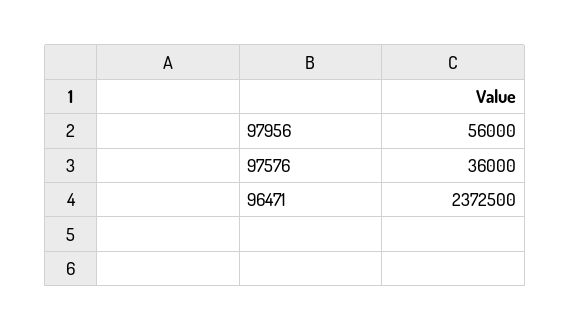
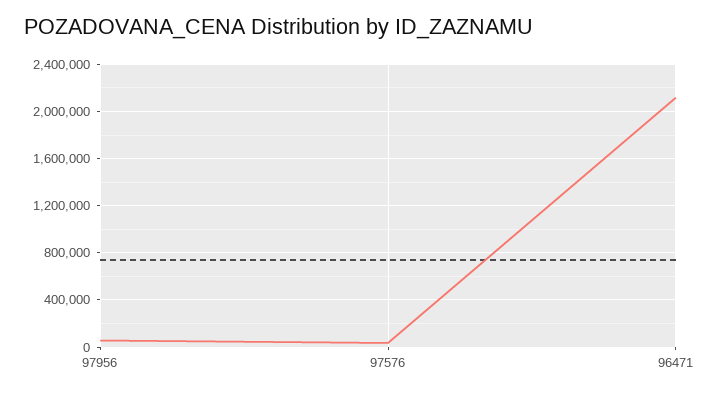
  {
    "97956": 56000,
    "97576": 36000,
-   "96471": 2372500
+   "96471": 2100000
  }

